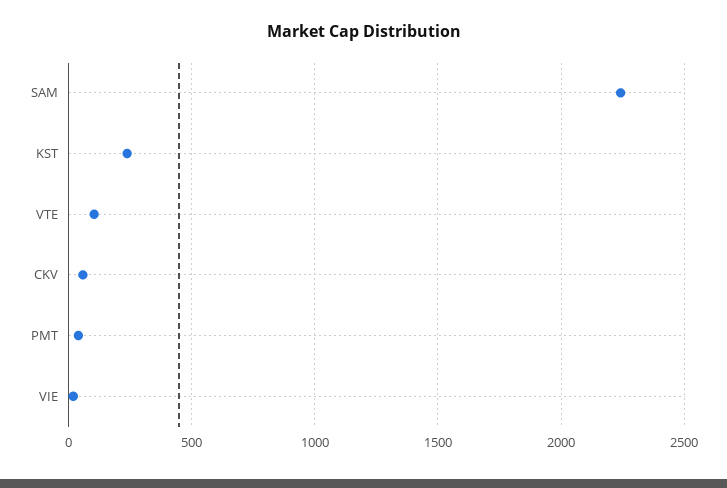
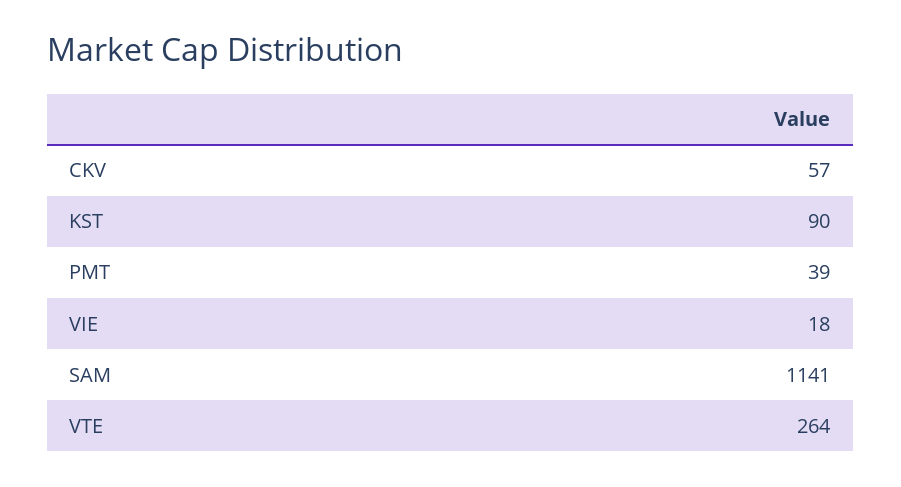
  {
-   "SAM": 2250,
+   "SAM": 1141,
-   "KST": 250,
+   "KST": 90,
-   "VTE": 100,
+   "VTE": 264,
    "CKV": 57,
    "PMT": 39,
    "VIE": 18
  }

